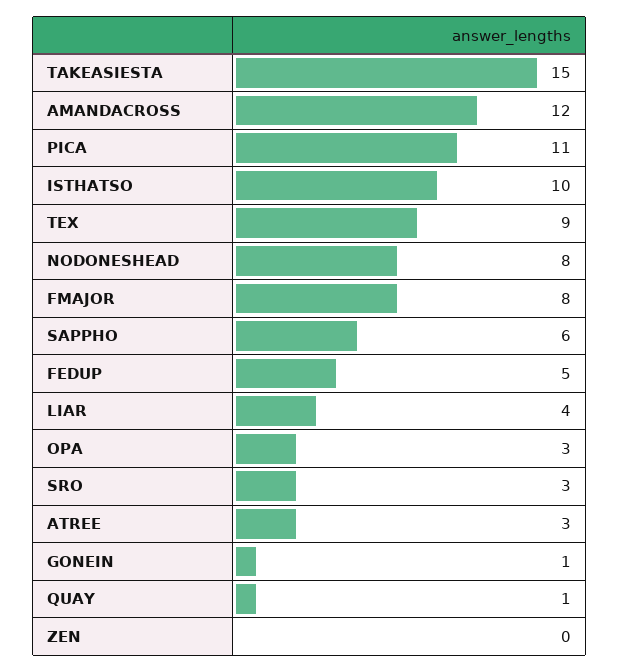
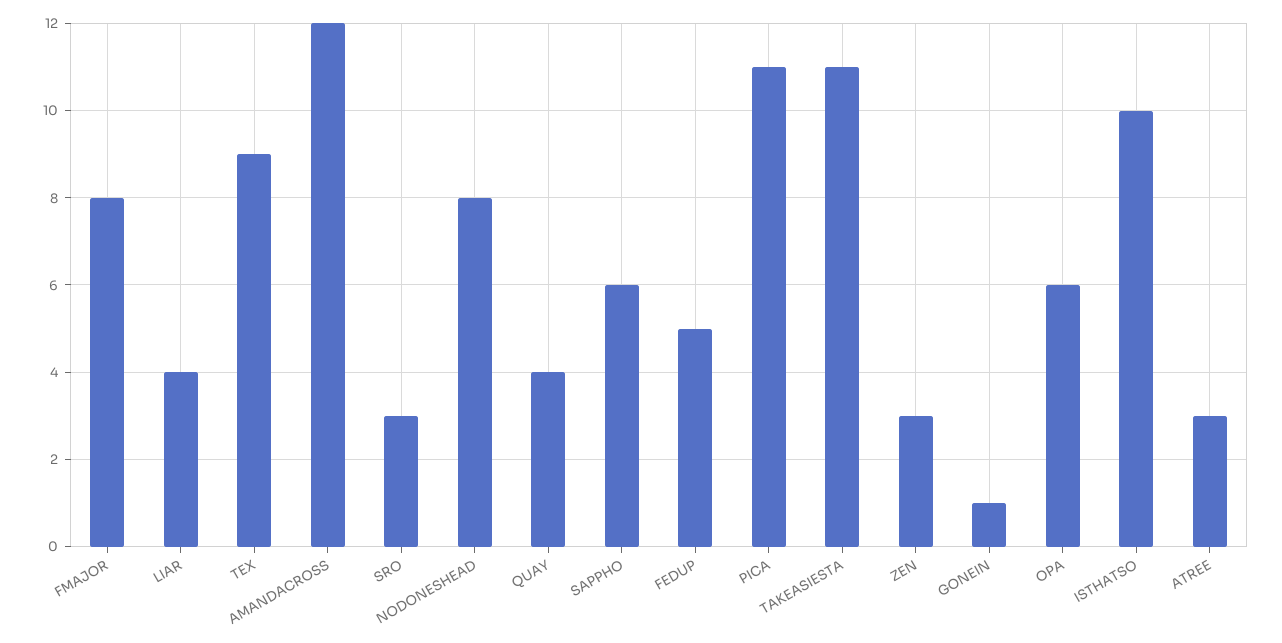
  {
-   "TAKEASIESTA": 15,
+   "TAKEASIESTA": 11,
    "AMANDACROSS": 12,
    "PICA": 11,
    "ISTHATSO": 10,
    "TEX": 9,
    "NODONESHEAD": 8,
    "FMAJOR": 8,
    "SAPPHO": 6,
    "FEDUP": 5,
    "LIAR": 4,
-   "OPA": 3,
+   "OPA": 6,
    "SRO": 3,
    "ATREE": 3,
    "GONEIN": 1,
-   "QUAY": 1,
+   "QUAY": 4,
-   "ZEN": 0
+   "ZEN": 3
  }

